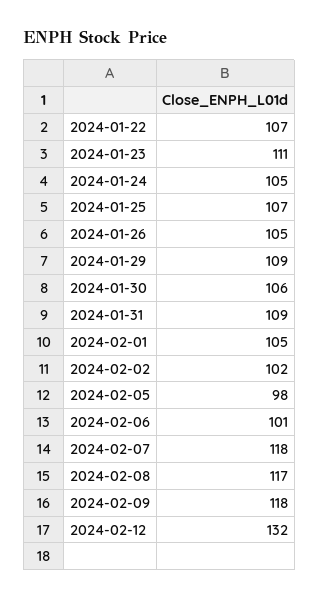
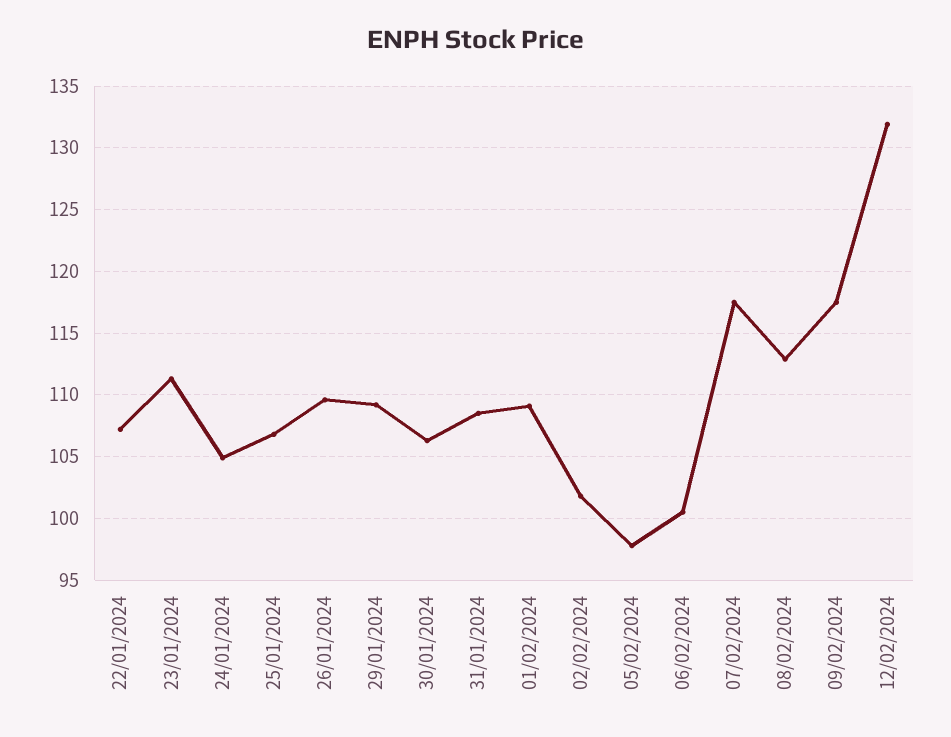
  {
    "2024-01-22": 107,
    "2024-01-23": 111,
    "2024-01-24": 105,
    "2024-01-25": 107,
-   "2024-01-26": 105,
+   "2024-01-26": 109.5,
    "2024-01-29": 109,
    "2024-01-30": 106,
    "2024-01-31": 109,
-   "2024-02-01": 105,
+   "2024-02-01": 109,
    "2024-02-02": 102,
    "2024-02-05": 98,
    "2024-02-06": 101,
    "2024-02-07": 118,
-   "2024-02-08": 117,
+   "2024-02-08": 113,
    "2024-02-09": 118,
    "2024-02-12": 132
  }

